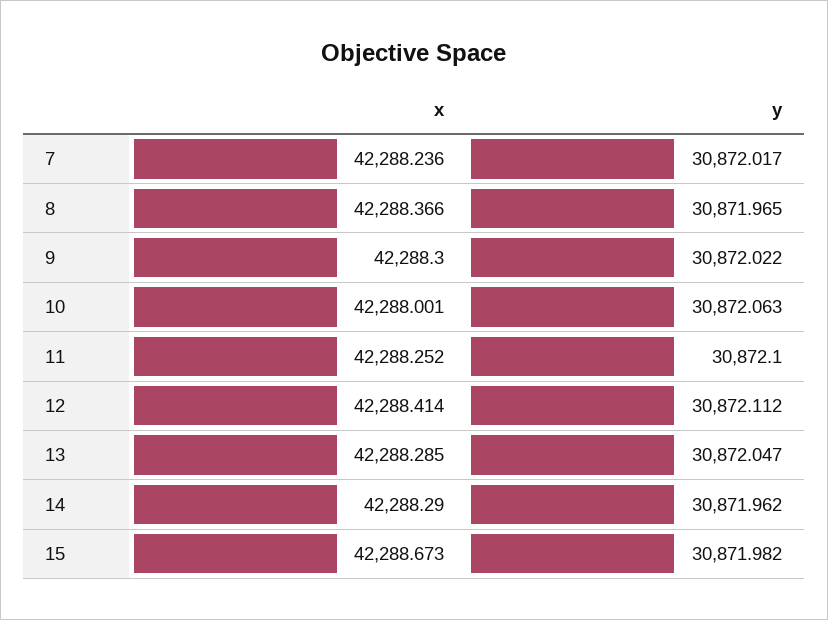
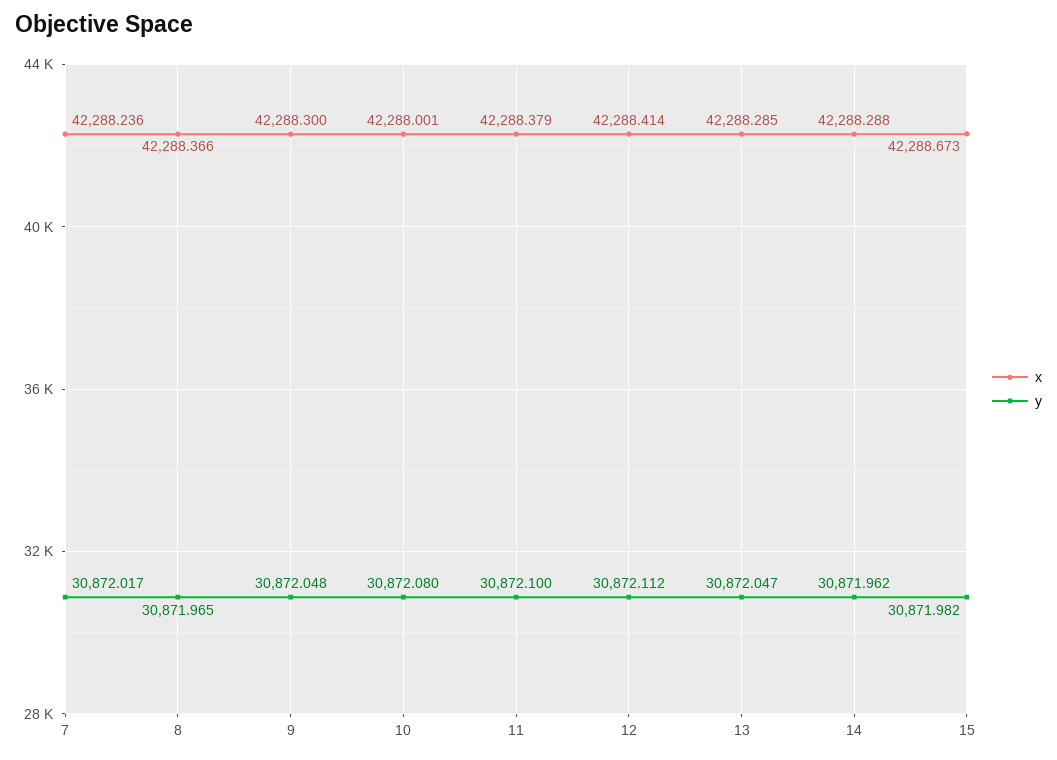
  {
    "x": {
      "7": 42288.236,
      "8": 42288.366,
      "9": 42288.3,
      "10": 42288.001,
-     "11": 42288.252,
+     "11": 42288.379,
      "12": 42288.414,
      "13": 42288.285,
-     "14": 42288.29,
+     "14": 42288.288,
      "15": 42288.673
    },
    "y": {
      "7": 30872.017,
      "8": 30871.965,
-     "9": 30872.022,
+     "9": 30872.048,
-     "10": 30872.063,
+     "10": 30872.08,
      "11": 30872.1,
      "12": 30872.112,
      "13": 30872.047,
      "14": 30871.962,
      "15": 30871.982
    }
  }

